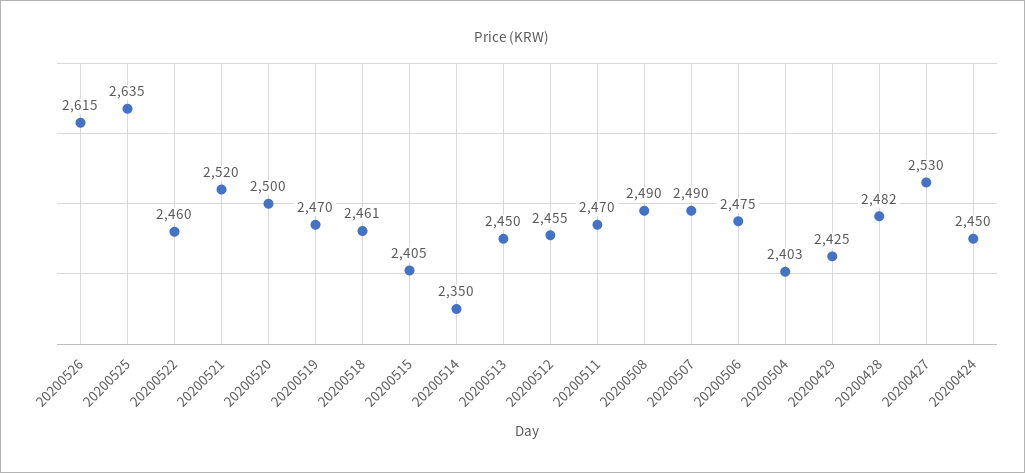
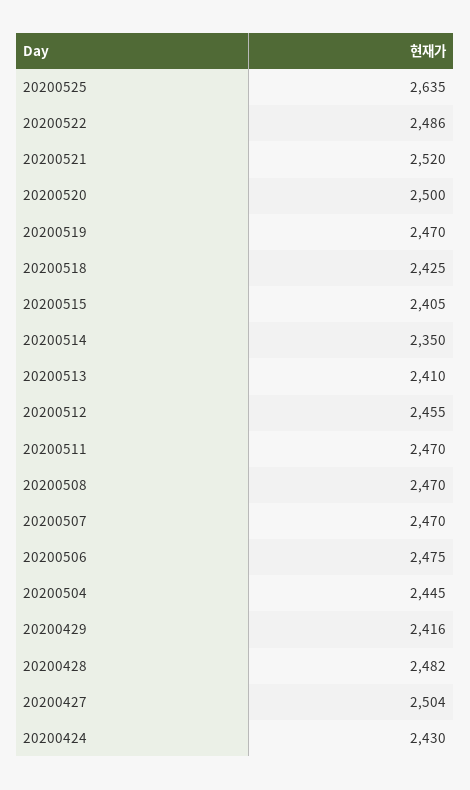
  {
-   "20200526": 2615,
    "20200525": 2635,
-   "20200522": 2460,
+   "20200522": 2486,
    "20200521": 2520,
    "20200520": 2500,
    "20200519": 2470,
-   "20200518": 2461,
+   "20200518": 2425,
    "20200515": 2405,
    "20200514": 2350,
-   "20200513": 2450,
+   "20200513": 2410,
    "20200512": 2455,
    "20200511": 2470,
-   "20200508": 2490,
+   "20200508": 2470,
-   "20200507": 2490,
+   "20200507": 2470,
    "20200506": 2475,
-   "20200504": 2403,
+   "20200504": 2445,
-   "20200429": 2425,
+   "20200429": 2416,
    "20200428": 2482,
-   "20200427": 2530,
+   "20200427": 2504,
-   "20200424": 2450
+   "20200424": 2430
  }

